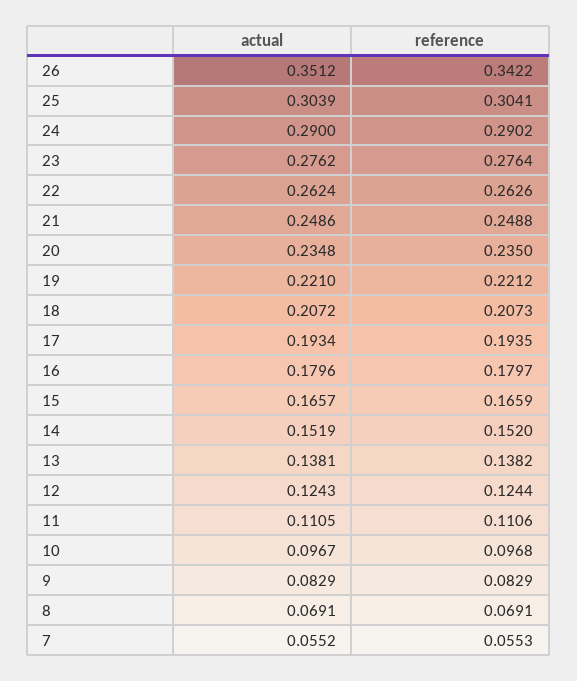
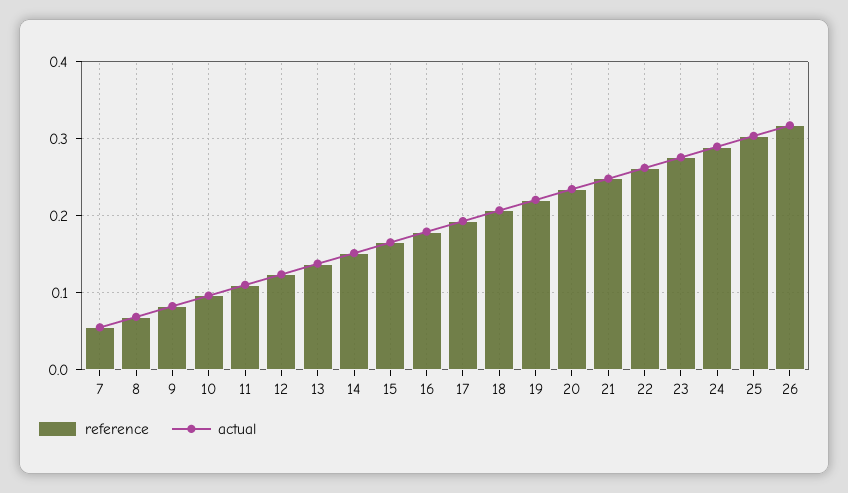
  {
    "actual": {
-     "26": 0.3512,
+     "26": 0.32,
      "25": 0.3039,
      "24": 0.29,
      "23": 0.2762,
      "22": 0.2624,
      "21": 0.2486,
      "20": 0.2348,
      "19": 0.221,
      "18": 0.2072,
      "17": 0.1934,
      "16": 0.1796,
      "15": 0.1657,
      "14": 0.1519,
      "13": 0.1381,
      "12": 0.1243,
      "11": 0.1105,
      "10": 0.0967,
      "9": 0.0829,
      "8": 0.0691,
      "7": 0.0552
    },
    "reference": {
-     "26": 0.3422,
+     "26": 0.32,
      "25": 0.3041,
      "24": 0.2902,
      "23": 0.2764,
      "22": 0.2626,
      "21": 0.2488,
      "20": 0.235,
      "19": 0.2212,
      "18": 0.2073,
      "17": 0.1935,
      "16": 0.1797,
      "15": 0.1659,
      "14": 0.152,
      "13": 0.1382,
      "12": 0.1244,
      "11": 0.1106,
      "10": 0.0968,
      "9": 0.0829,
      "8": 0.0691,
      "7": 0.0553
    }
  }

